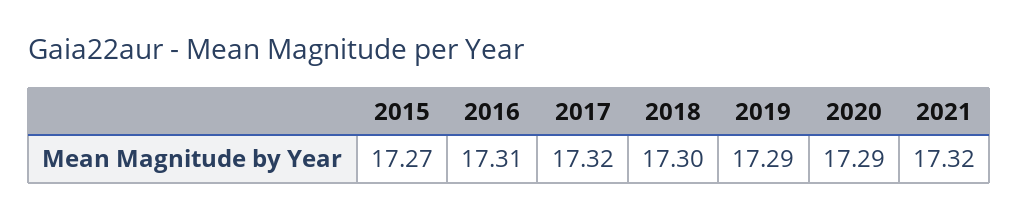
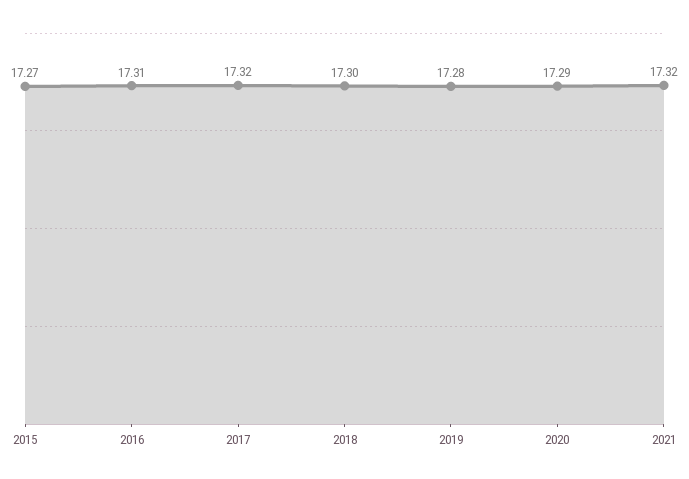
  {
    "2015": 17.27,
    "2016": 17.31,
    "2017": 17.32,
    "2018": 17.3,
-   "2019": 17.29,
+   "2019": 17.28,
    "2020": 17.29,
    "2021": 17.32
  }

